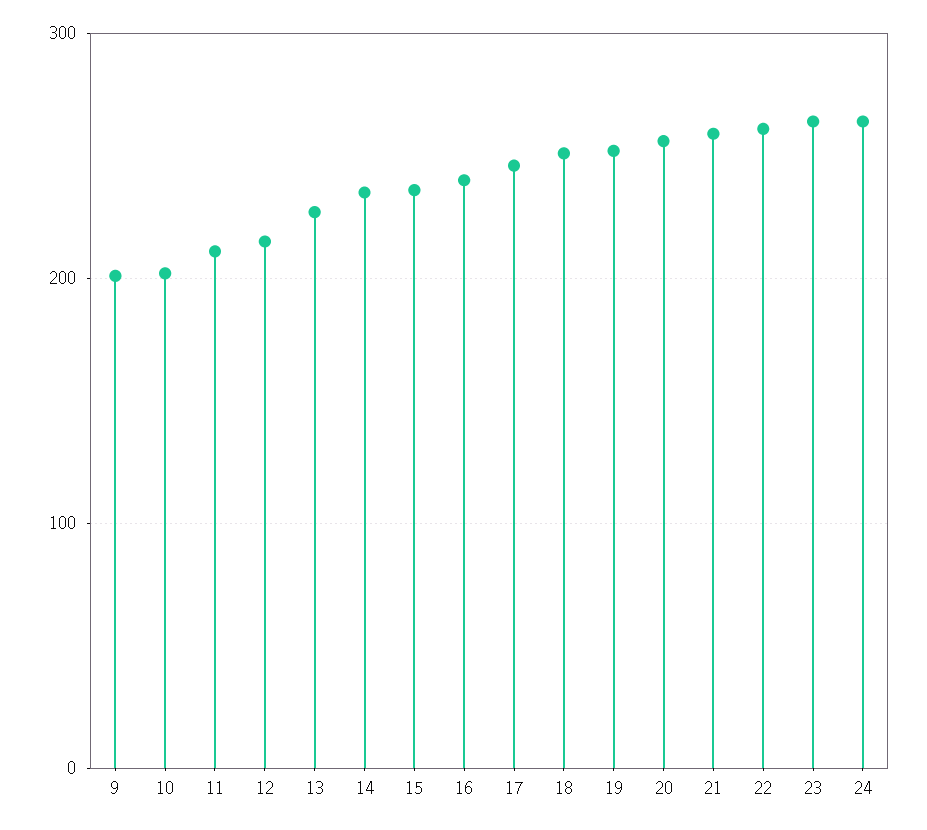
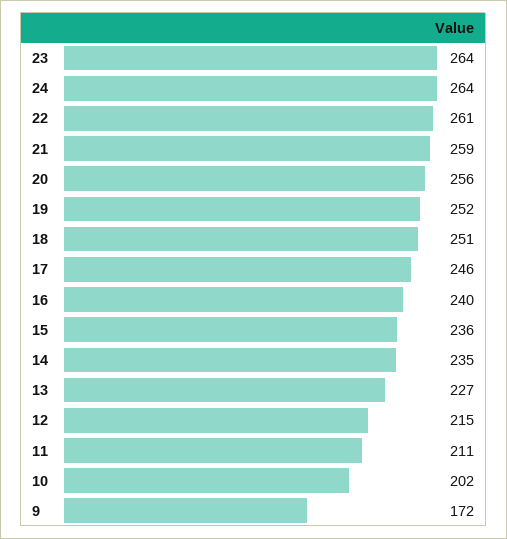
  {
-   "9": 200,
+   "9": 172,
    "10": 202,
    "11": 211,
    "12": 215,
    "13": 227,
    "14": 235,
    "15": 236,
    "16": 240,
    "17": 246,
    "18": 251,
    "19": 252,
    "20": 256,
    "21": 259,
    "22": 261,
    "23": 264,
    "24": 264
  }

